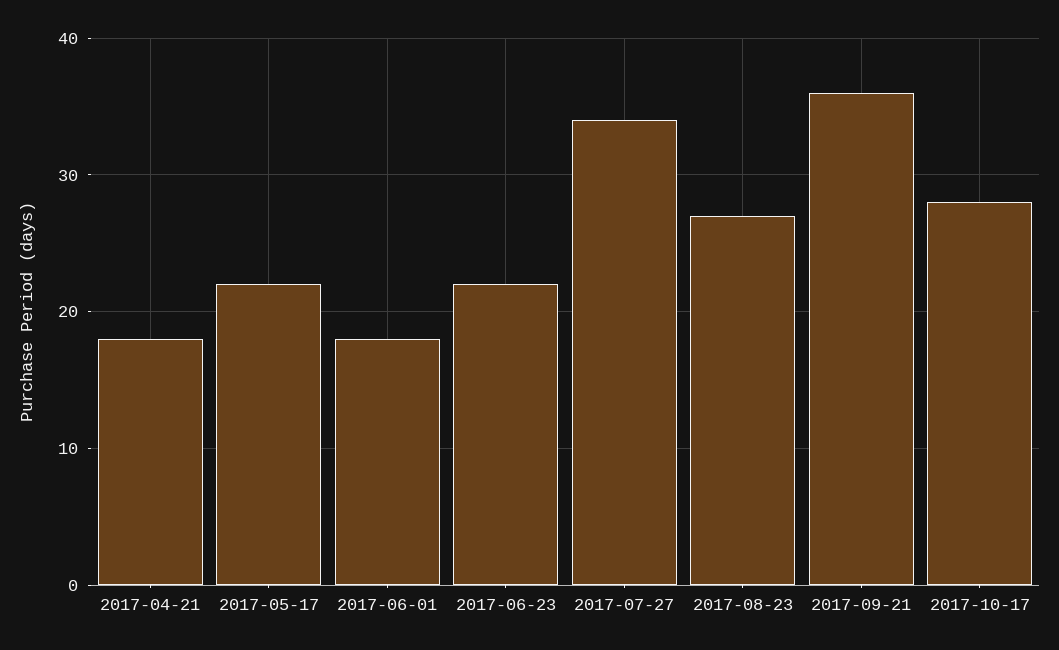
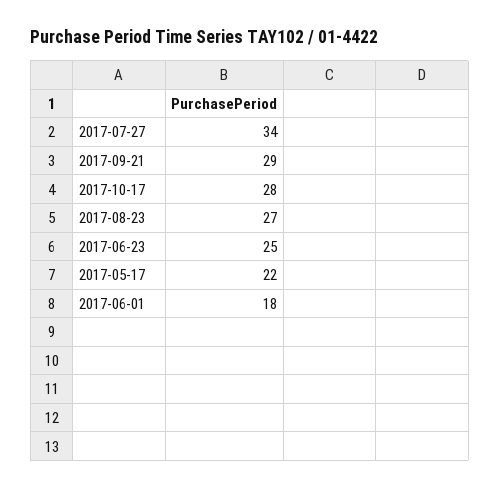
  {
-   "2017-04-21": 18,
    "2017-05-17": 22,
    "2017-06-01": 18,
-   "2017-06-23": 22,
+   "2017-06-23": 25,
    "2017-07-27": 34,
    "2017-08-23": 27,
-   "2017-09-21": 36,
+   "2017-09-21": 29,
    "2017-10-17": 28
  }

